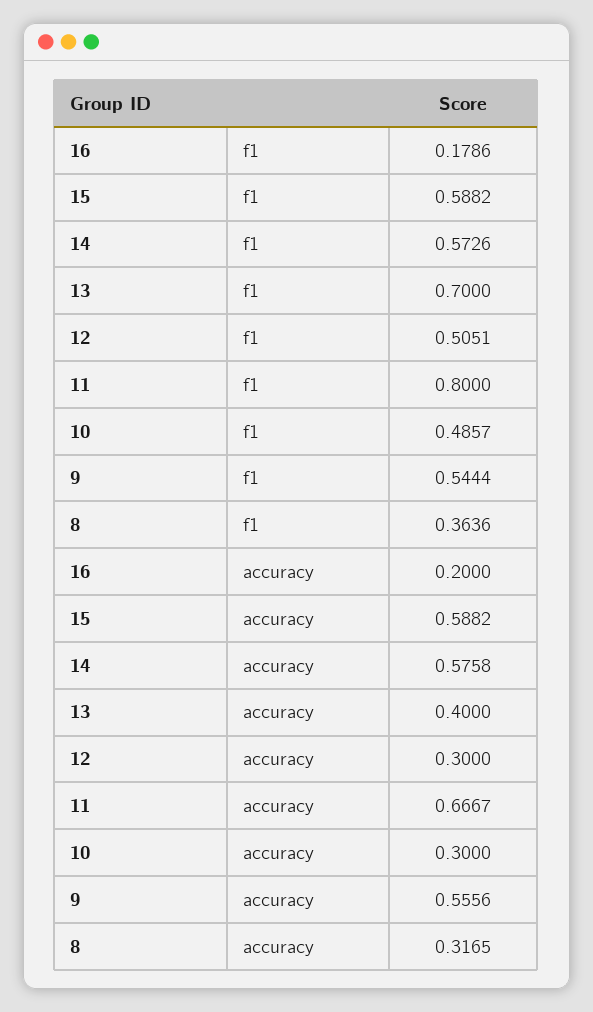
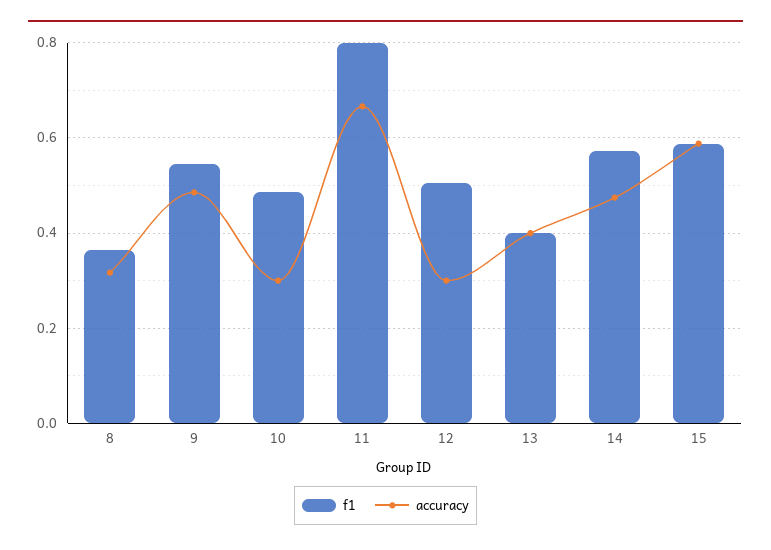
  {
    "f1": {
-     "16": 0.1786,
      "15": 0.5882,
      "14": 0.5726,
-     "13": 0.7,
+     "13": 0.4,
      "12": 0.5051,
      "11": 0.8,
      "10": 0.4857,
      "9": 0.5444,
      "8": 0.3636
    },
    "accuracy": {
-     "16": 0.2,
      "15": 0.5882,
-     "14": 0.5758,
+     "14": 0.48,
      "13": 0.4,
      "12": 0.3,
      "11": 0.6667,
      "10": 0.3,
-     "9": 0.5556,
+     "9": 0.48,
      "8": 0.3165
    }
  }

